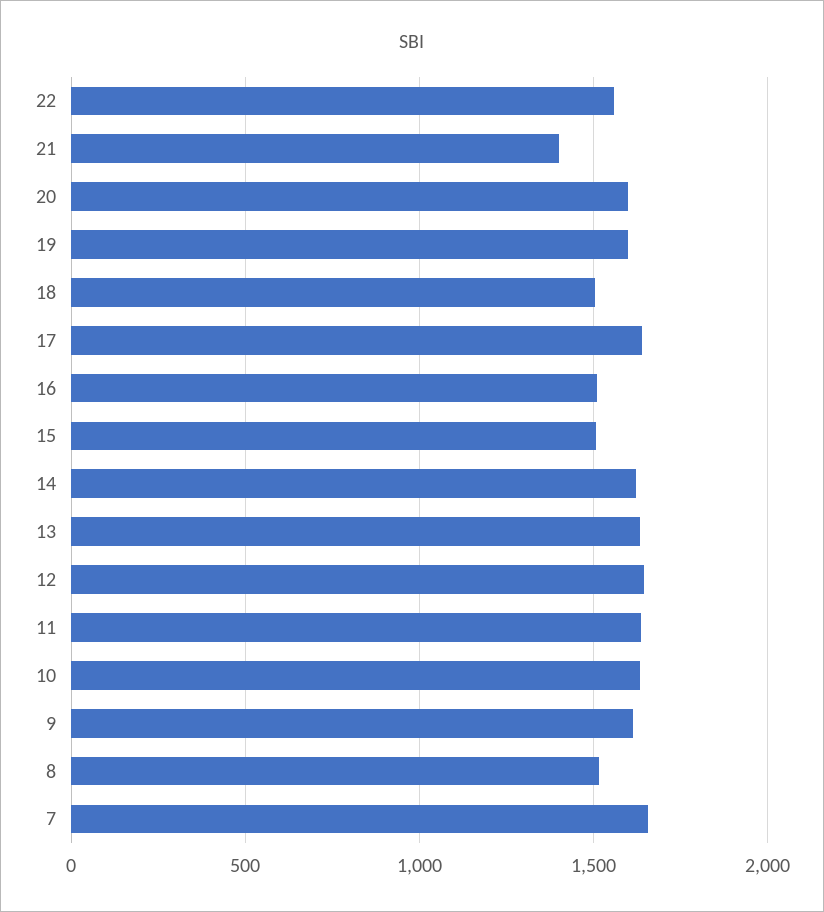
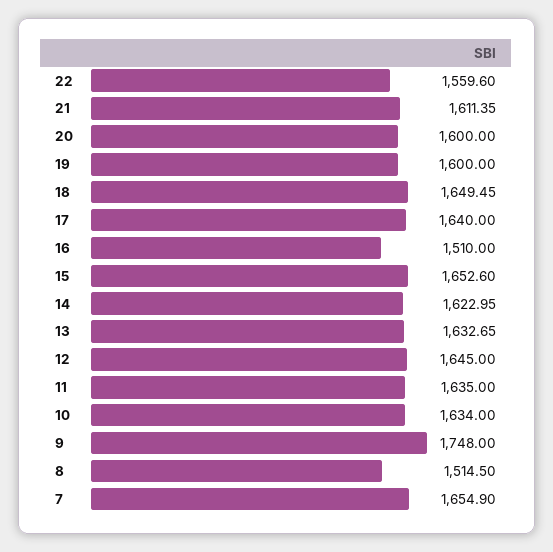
  {
    "22": 1559.6,
-   "21": 1400,
+   "21": 1611.35,
    "20": 1600,
    "19": 1600,
-   "18": 1500,
+   "18": 1649.45,
    "17": 1640,
    "16": 1510,
-   "15": 1500,
+   "15": 1652.6,
    "14": 1622.95,
    "13": 1632.65,
    "12": 1645,
    "11": 1635,
    "10": 1634,
-   "9": 1600,
+   "9": 1748,
    "8": 1514.5,
    "7": 1654.9
  }

